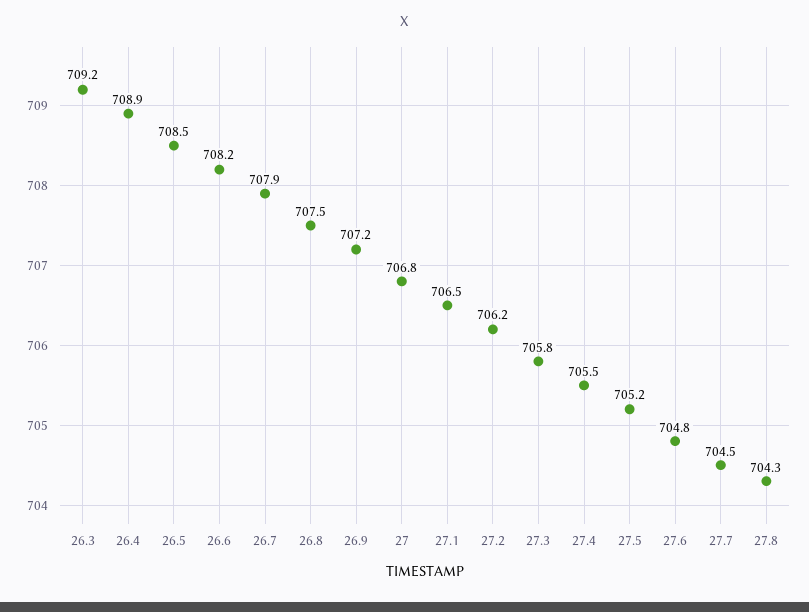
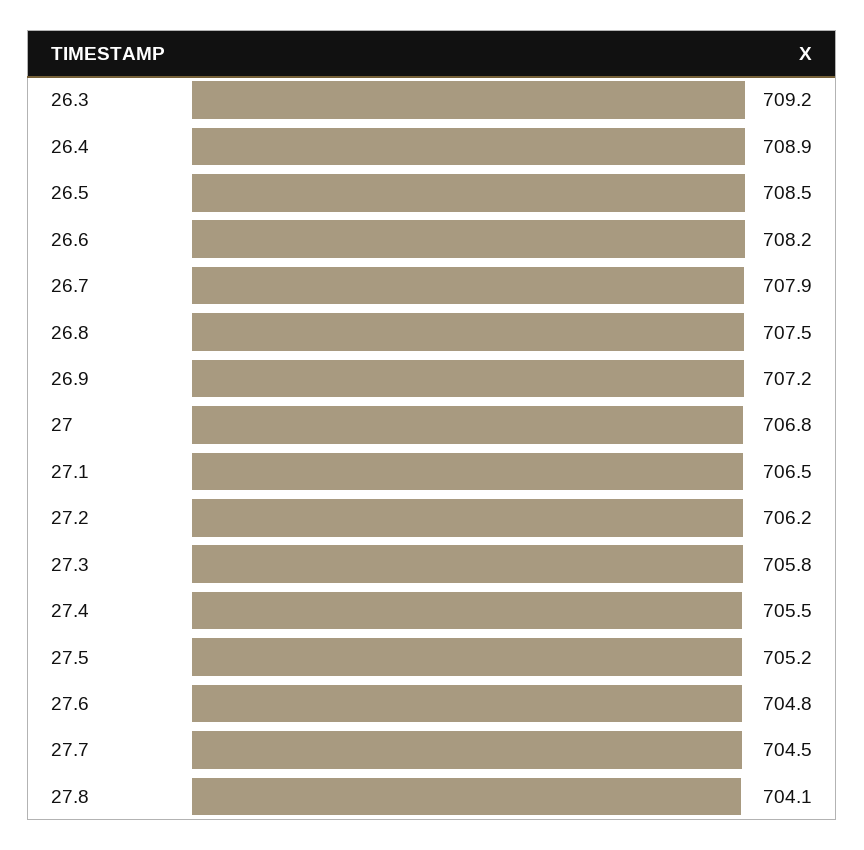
  {
    "26.3": 709.2,
    "26.4": 708.9,
    "26.5": 708.5,
    "26.6": 708.2,
    "26.7": 707.9,
    "26.8": 707.5,
    "26.9": 707.2,
    "27": 706.8,
    "27.1": 706.5,
    "27.2": 706.2,
    "27.3": 705.8,
    "27.4": 705.5,
    "27.5": 705.2,
    "27.6": 704.8,
    "27.7": 704.5,
-   "27.8": 704.3
+   "27.8": 704.1
  }

